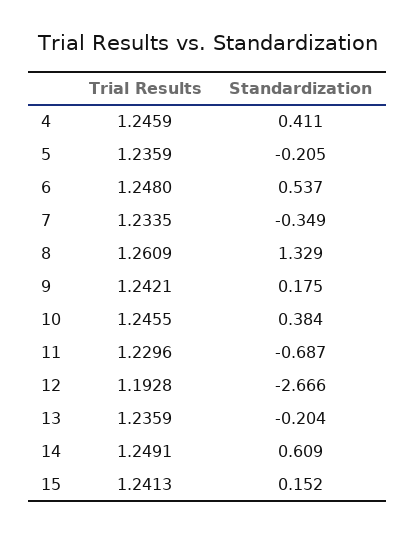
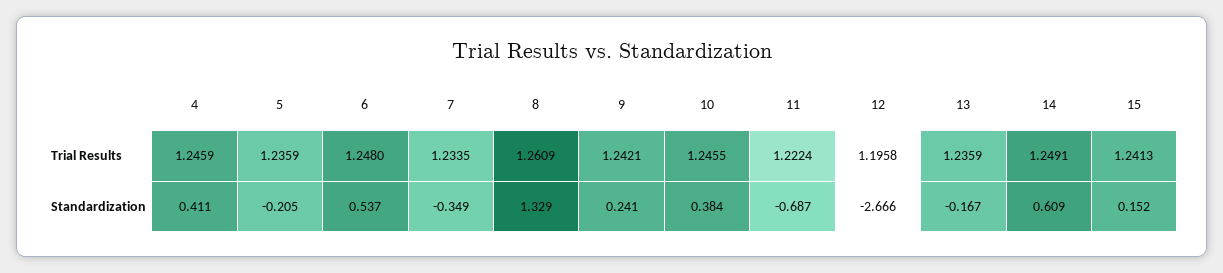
  {
    "Trial Results": {
      "4": 1.2459,
      "5": 1.2359,
      "6": 1.248,
      "7": 1.2335,
      "8": 1.2609,
      "9": 1.2421,
      "10": 1.2455,
-     "11": 1.2296,
+     "11": 1.2224,
-     "12": 1.1928,
+     "12": 1.1958,
      "13": 1.2359,
      "14": 1.2491,
      "15": 1.2413
    },
    "Standardization": {
      "4": 0.411,
      "5": -0.205,
      "6": 0.537,
      "7": -0.349,
      "8": 1.329,
-     "9": 0.175,
+     "9": 0.241,
      "10": 0.384,
      "11": -0.687,
      "12": -2.666,
-     "13": -0.204,
+     "13": -0.167,
      "14": 0.609,
      "15": 0.152
    }
  }

